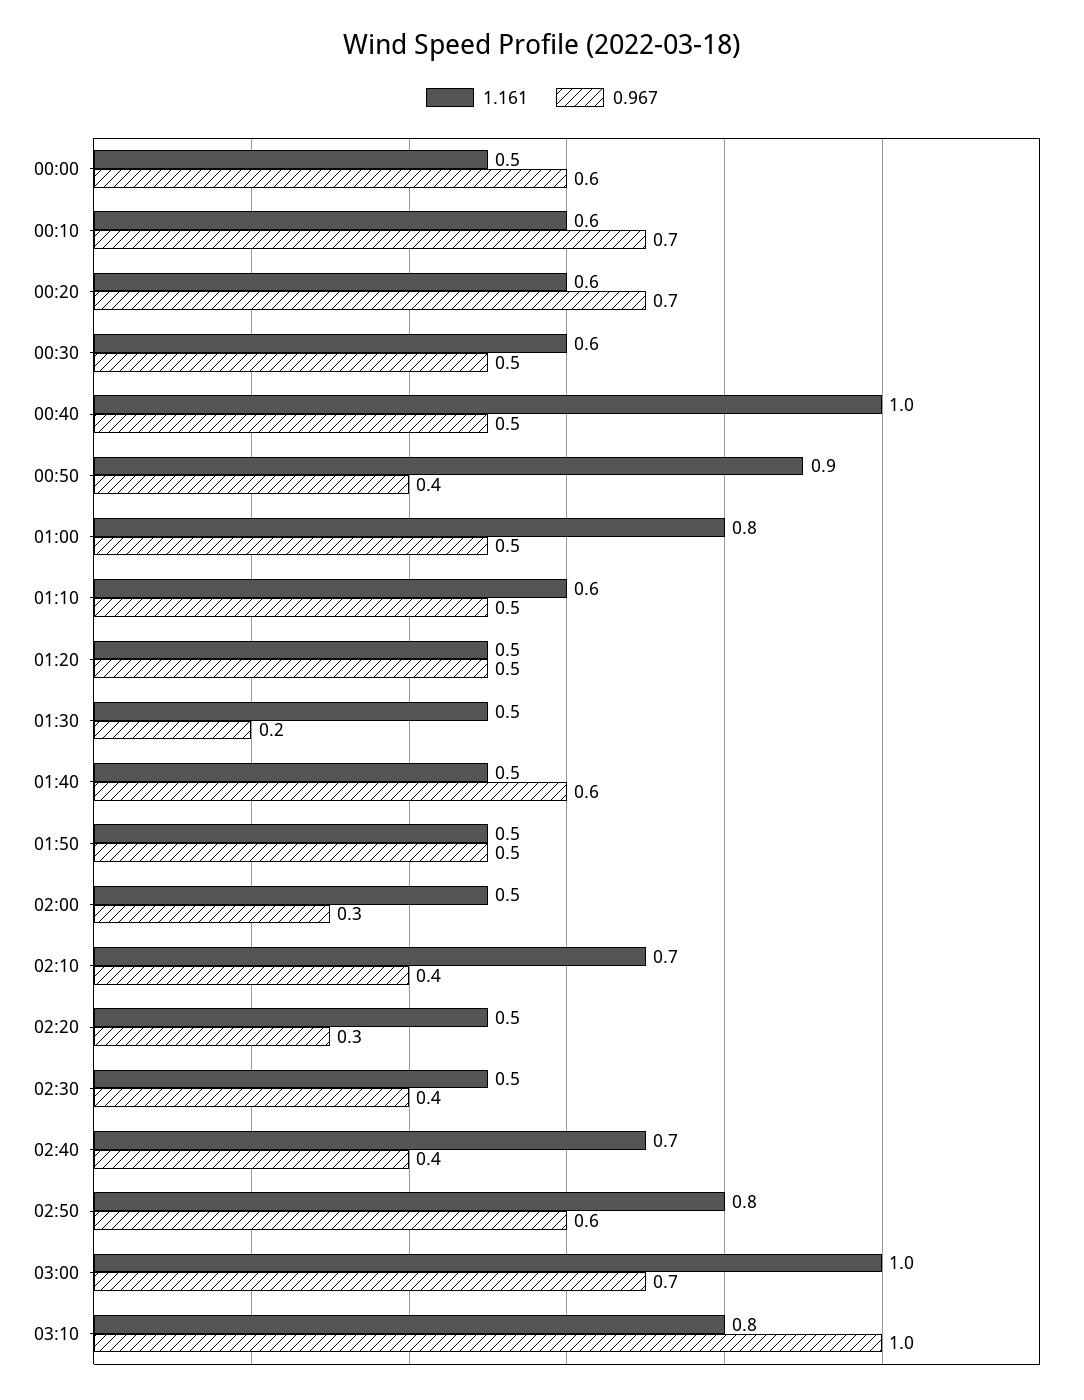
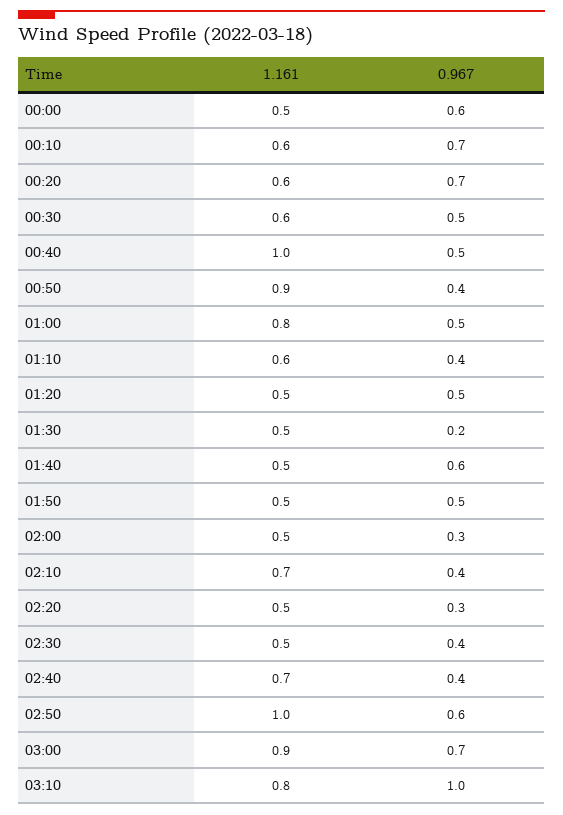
  {
    "1.161": {
      "00:00": 0.5,
      "00:10": 0.6,
      "00:20": 0.6,
      "00:30": 0.6,
      "00:40": 1,
      "00:50": 0.9,
      "01:00": 0.8,
      "01:10": 0.6,
      "01:20": 0.5,
      "01:30": 0.5,
      "01:40": 0.5,
      "01:50": 0.5,
      "02:00": 0.5,
      "02:10": 0.7,
      "02:20": 0.5,
      "02:30": 0.5,
      "02:40": 0.7,
-     "02:50": 0.8,
+     "02:50": 1,
-     "03:00": 1,
+     "03:00": 0.9,
      "03:10": 0.8
    },
    "0.967": {
      "00:00": 0.6,
      "00:10": 0.7,
      "00:20": 0.7,
      "00:30": 0.5,
      "00:40": 0.5,
      "00:50": 0.4,
      "01:00": 0.5,
-     "01:10": 0.5,
+     "01:10": 0.4,
      "01:20": 0.5,
      "01:30": 0.2,
      "01:40": 0.6,
      "01:50": 0.5,
      "02:00": 0.3,
      "02:10": 0.4,
      "02:20": 0.3,
      "02:30": 0.4,
      "02:40": 0.4,
      "02:50": 0.6,
      "03:00": 0.7,
      "03:10": 1
    }
  }

